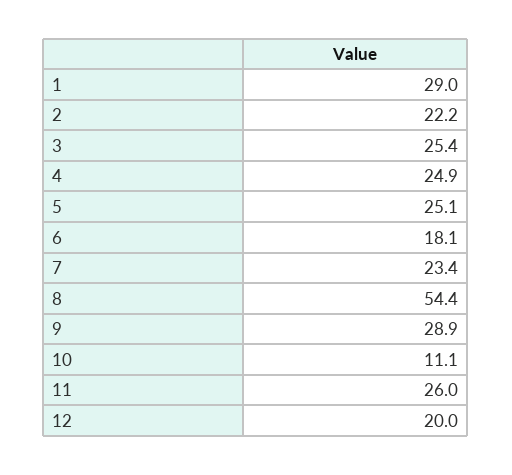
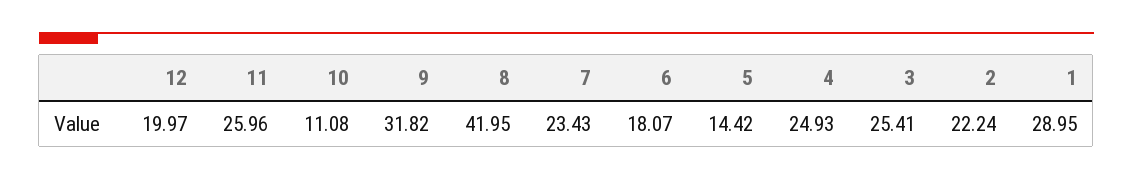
  {
    "1": 28.95,
    "2": 22.24,
    "3": 25.41,
    "4": 24.93,
-   "5": 25.1,
+   "5": 14.42,
    "6": 18.07,
    "7": 23.43,
-   "8": 54.4,
+   "8": 41.95,
-   "9": 28.9,
+   "9": 31.82,
    "10": 11.08,
    "11": 25.96,
    "12": 19.97
  }

